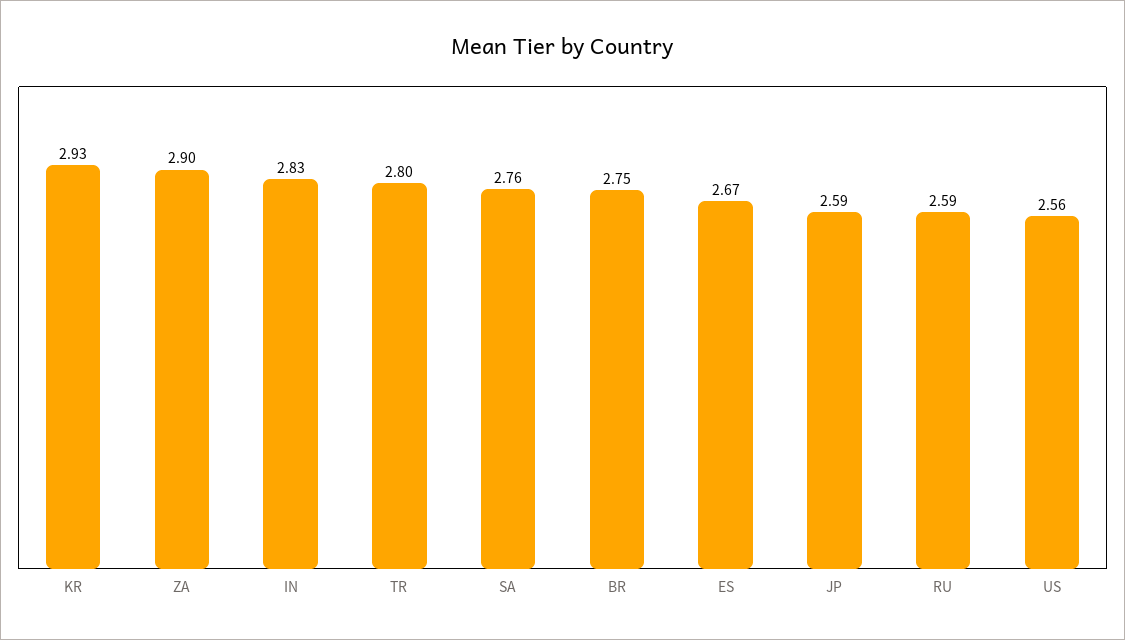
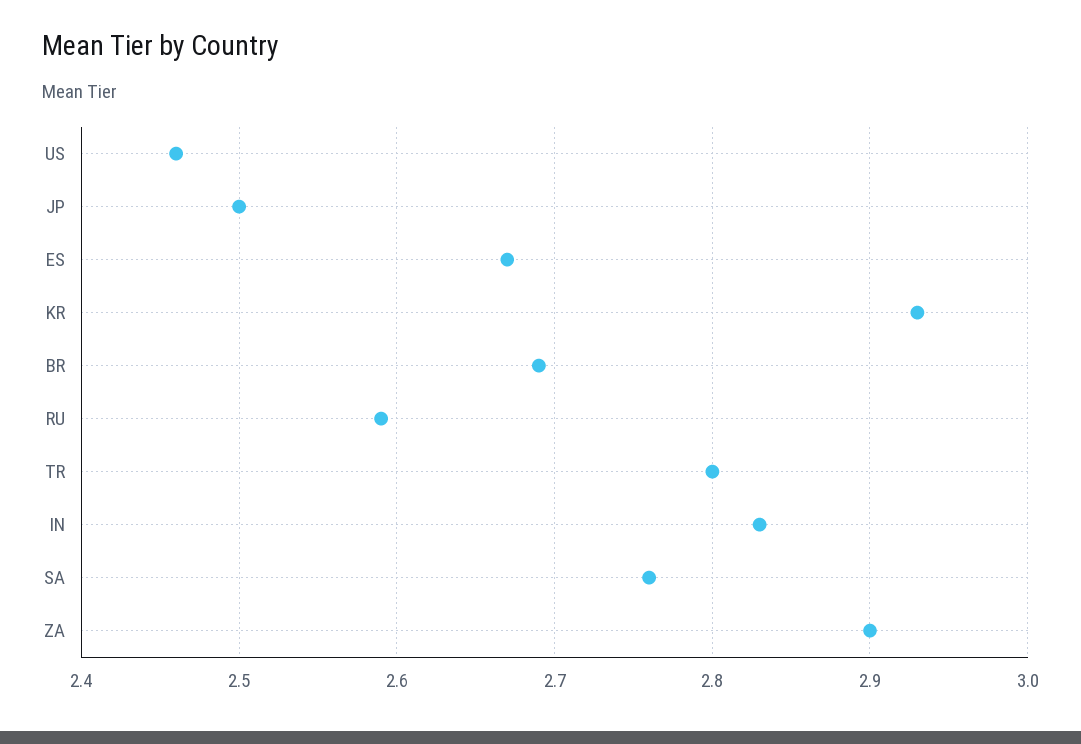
  {
    "KR": 2.93,
    "ZA": 2.9,
    "IN": 2.83,
    "TR": 2.8,
    "SA": 2.76,
-   "BR": 2.75,
+   "BR": 2.69,
    "ES": 2.67,
-   "JP": 2.59,
+   "JP": 2.5,
    "RU": 2.59,
-   "US": 2.56
+   "US": 2.46
  }

